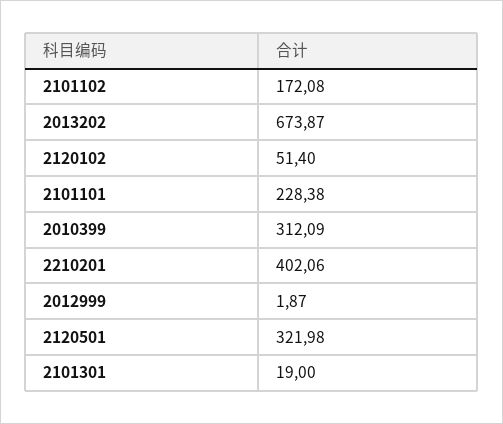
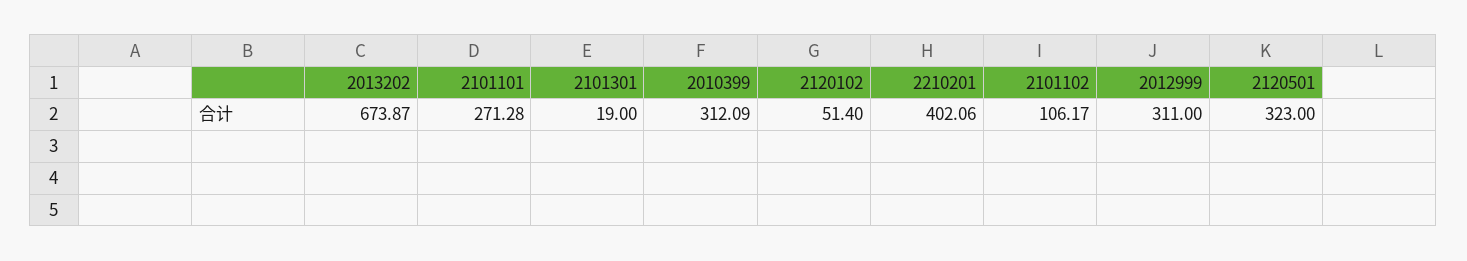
  {
-   "2101102": 172.08,
+   "2101102": 106.17,
    "2013202": 673.87,
    "2120102": 51.4,
-   "2101101": 228.38,
+   "2101101": 271.28,
    "2010399": 312.09,
    "2210201": 402.06,
-   "2012999": 1.87,
+   "2012999": 311,
-   "2120501": 321.98,
+   "2120501": 323,
    "2101301": 19
  }

